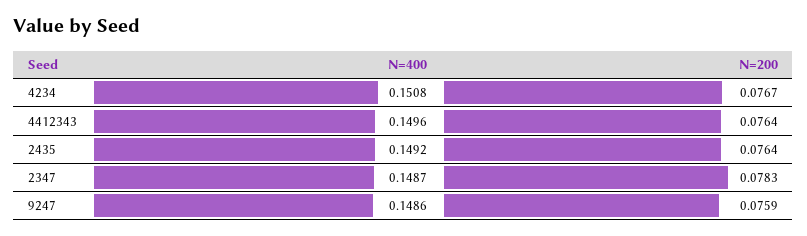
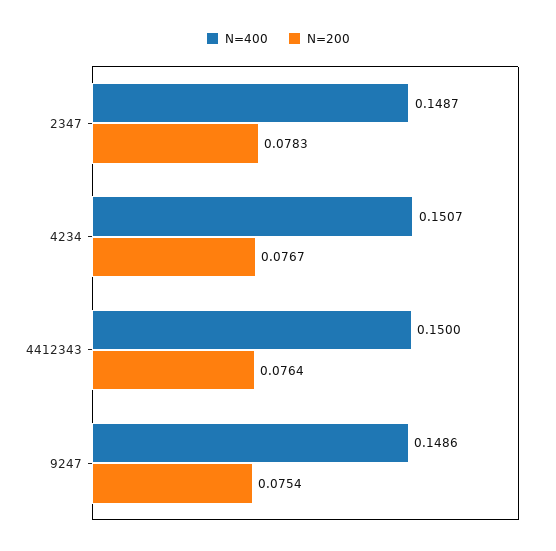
  {
    "N=400": {
-     "4234": 0.1508,
+     "4234": 0.1507,
-     "4412343": 0.1496,
+     "4412343": 0.15,
-     "2435": 0.1492,
      "2347": 0.1487,
      "9247": 0.1486
    },
    "N=200": {
      "4234": 0.0767,
      "4412343": 0.0764,
-     "2435": 0.0764,
      "2347": 0.0783,
-     "9247": 0.0759
+     "9247": 0.0754
    }
  }

